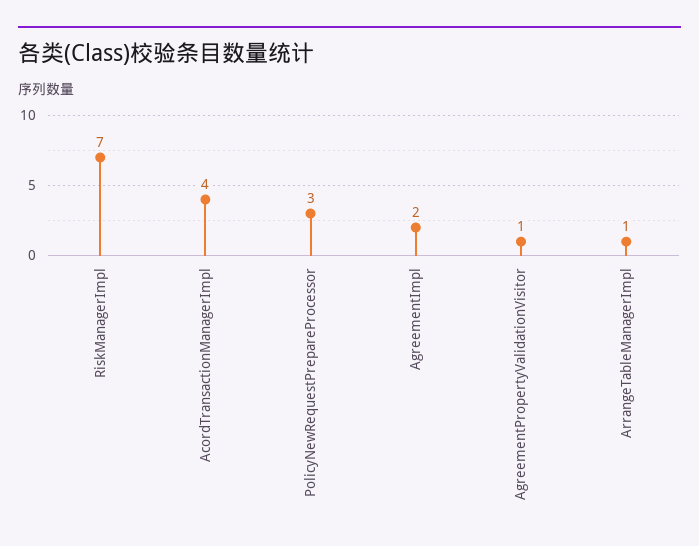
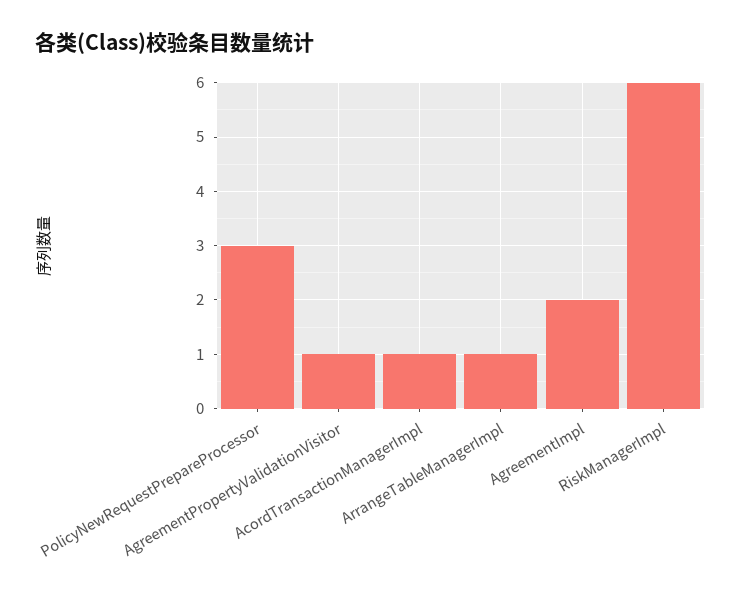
  {
-   "RiskManagerImpl": 7,
+   "RiskManagerImpl": 6,
-   "AcordTransactionManagerImpl": 4,
+   "AcordTransactionManagerImpl": 1,
    "PolicyNewRequestPrepareProcessor": 3,
    "AgreementImpl": 2,
    "AgreementPropertyValidationVisitor": 1,
    "ArrangeTableManagerImpl": 1
  }

